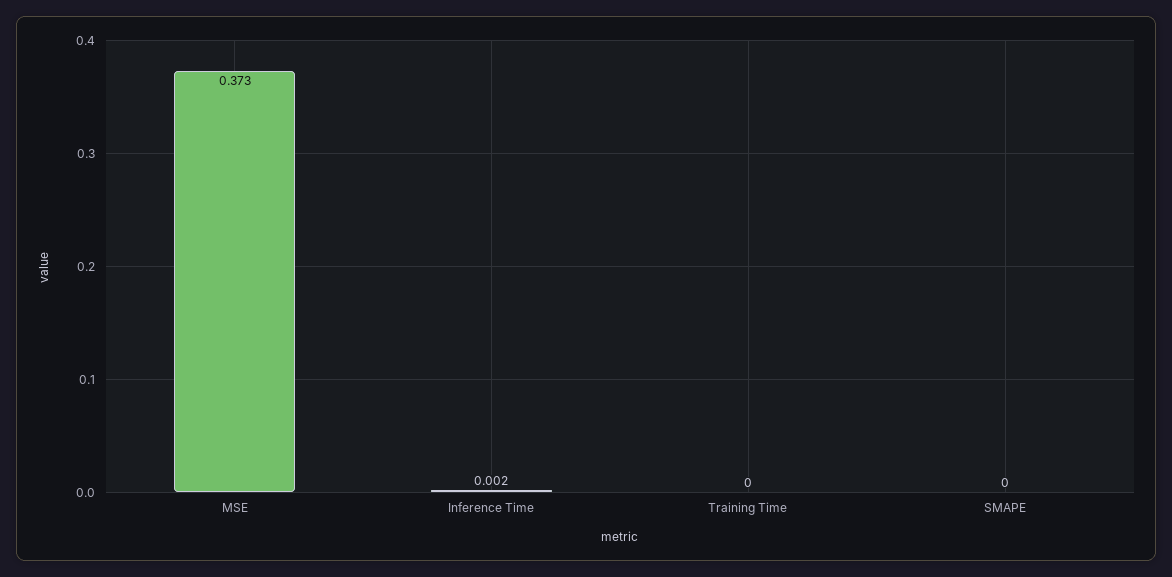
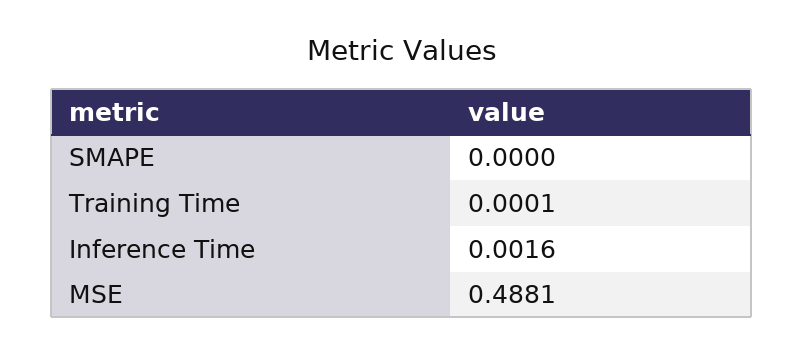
  {
-   "MSE": 0.373,
+   "MSE": 0.4881,
    "Inference Time": 0.0016,
    "Training Time": 0.0001,
    "SMAPE": 0
  }

